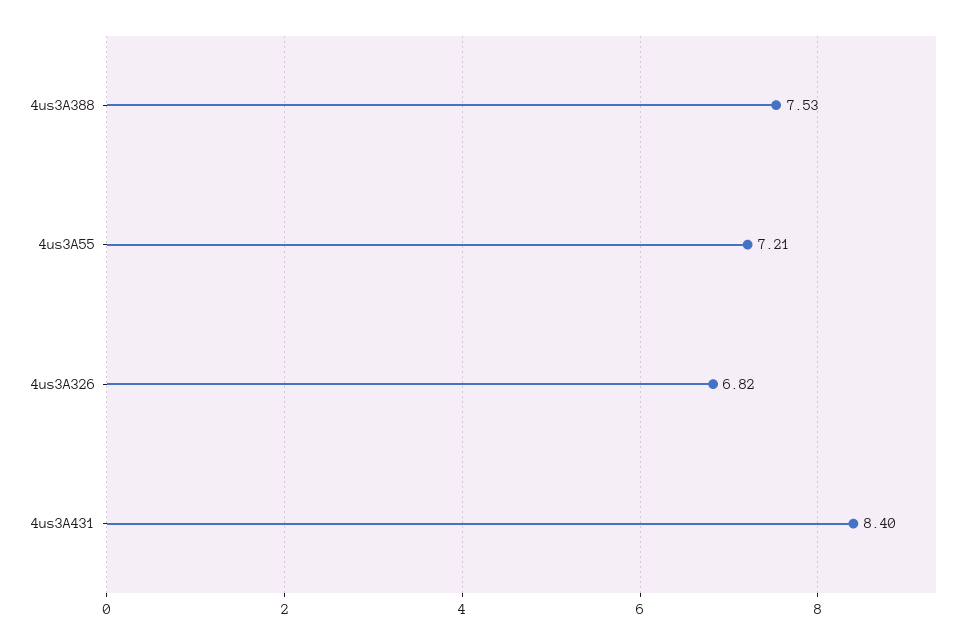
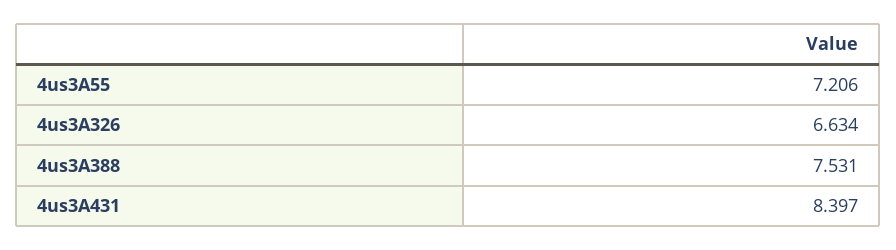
  {
    "4us3A388": 7.531,
    "4us3A55": 7.206,
-   "4us3A326": 6.82,
+   "4us3A326": 6.634,
    "4us3A431": 8.397
  }

